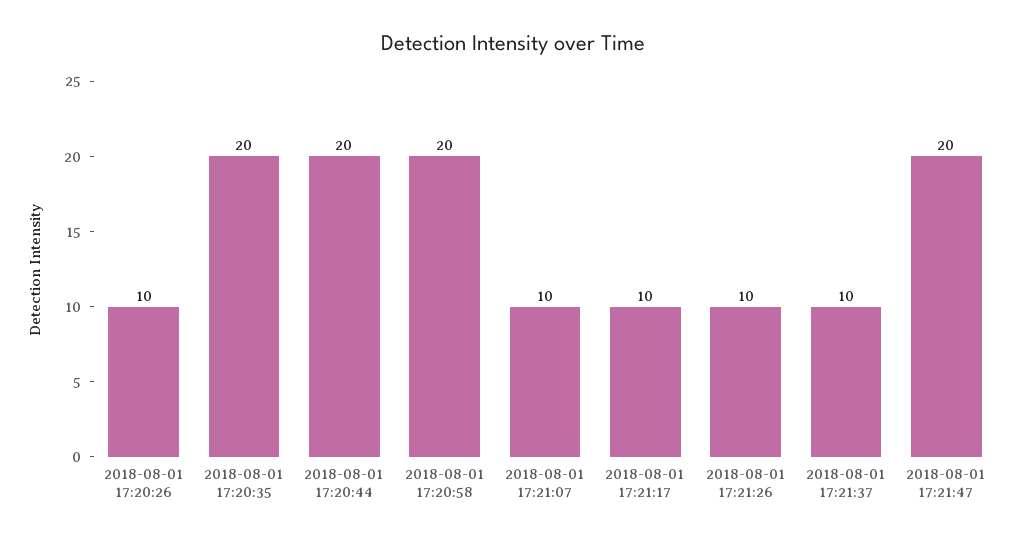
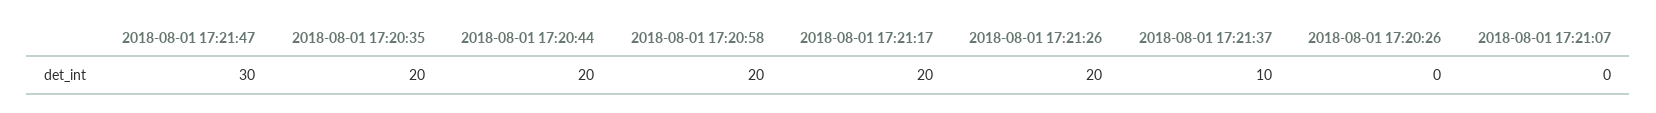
  {
-   "2018-08-01 17:20:26": 10,
+   "2018-08-01 17:20:26": 0,
    "2018-08-01 17:20:35": 20,
    "2018-08-01 17:20:44": 20,
    "2018-08-01 17:20:58": 20,
-   "2018-08-01 17:21:07": 10,
+   "2018-08-01 17:21:07": 0,
-   "2018-08-01 17:21:17": 10,
+   "2018-08-01 17:21:17": 20,
-   "2018-08-01 17:21:26": 10,
+   "2018-08-01 17:21:26": 20,
    "2018-08-01 17:21:37": 10,
-   "2018-08-01 17:21:47": 20
+   "2018-08-01 17:21:47": 30
  }

